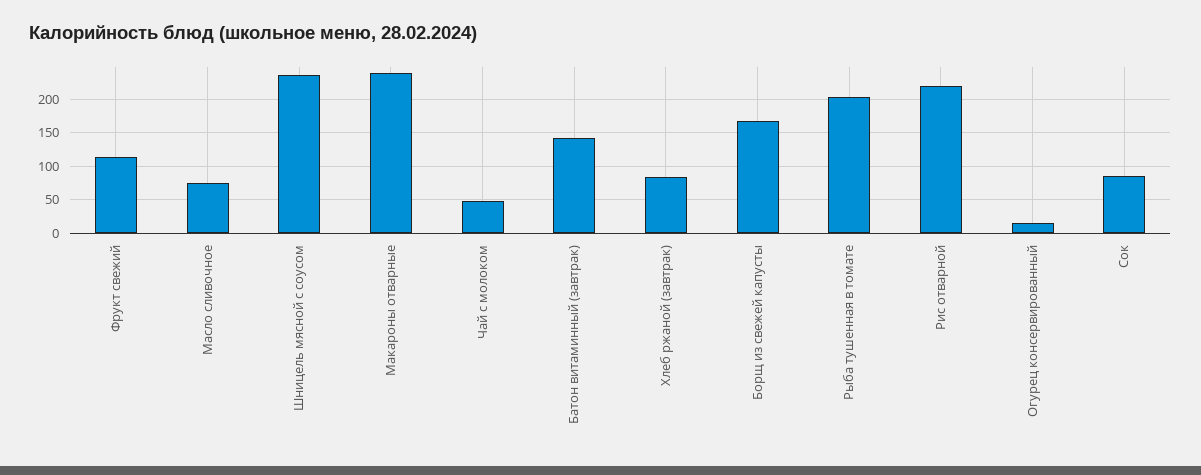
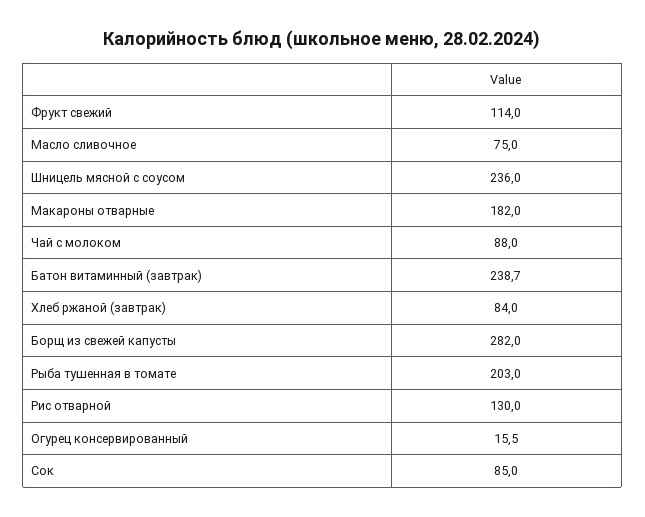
  {
    "Фрукт свежий": 114,
    "Масло сливочное": 75,
    "Шницель мясной с соусом": 236,
-   "Макароны отварные": 240,
+   "Макароны отварные": 182,
-   "Чай с молоком": 50,
+   "Чай с молоком": 88,
-   "Батон витаминный (завтрак)": 140,
+   "Батон витаминный (завтрак)": 238.7,
    "Хлеб ржаной (завтрак)": 84,
-   "Борщ из свежей капусты": 170,
+   "Борщ из свежей капусты": 282,
    "Рыба тушенная в томате": 203,
-   "Рис отварной": 220,
+   "Рис отварной": 130,
    "Огурец консервированный": 15.5,
    "Сок": 85
  }

